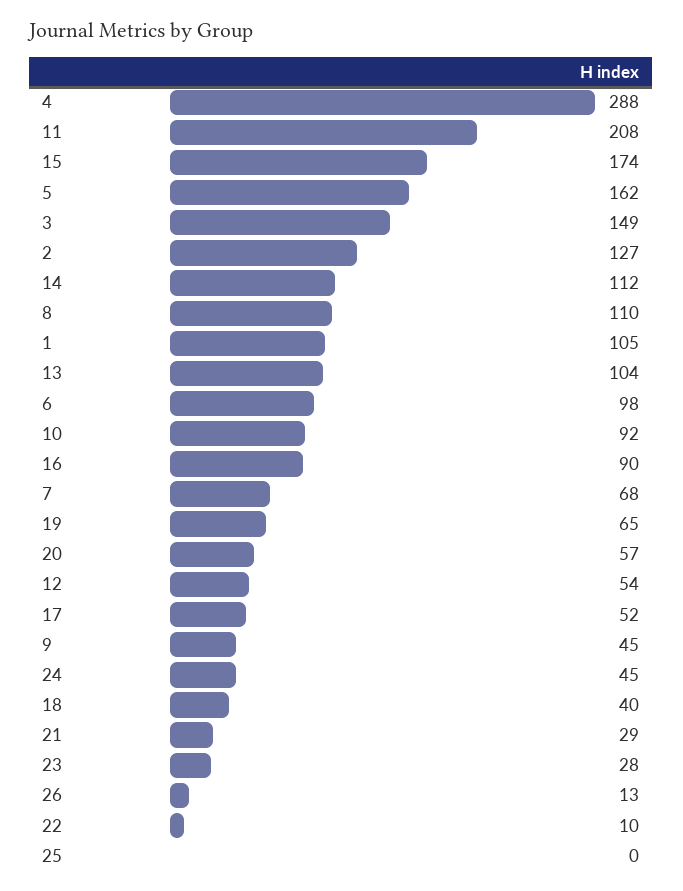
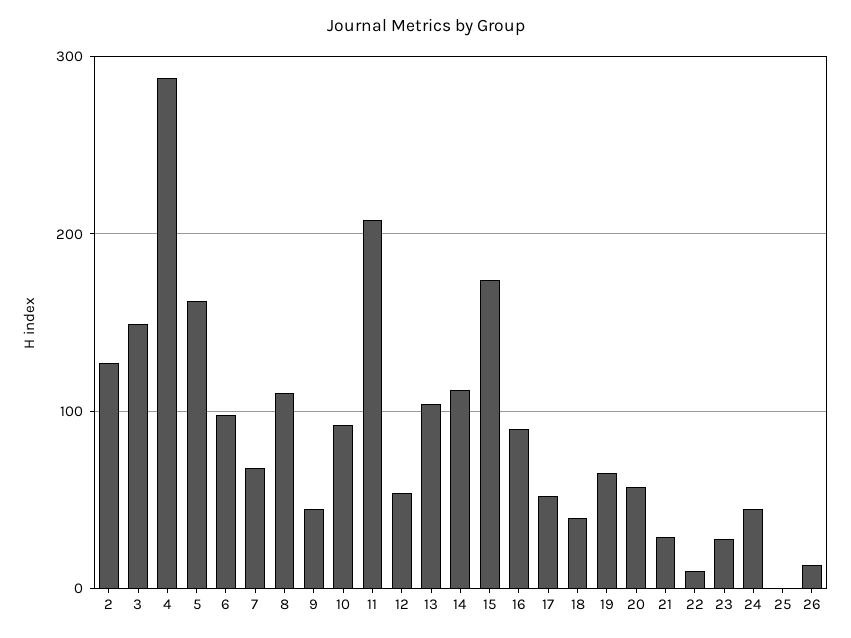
  {
    "4": 288,
    "11": 208,
    "15": 174,
    "5": 162,
    "3": 149,
    "2": 127,
    "14": 112,
    "8": 110,
-   "1": 105,
    "13": 104,
    "6": 98,
    "10": 92,
    "16": 90,
    "7": 68,
    "19": 65,
    "20": 57,
    "12": 54,
    "17": 52,
    "9": 45,
    "24": 45,
    "18": 40,
    "21": 29,
    "23": 28,
    "26": 13,
    "22": 10,
    "25": 0
  }

